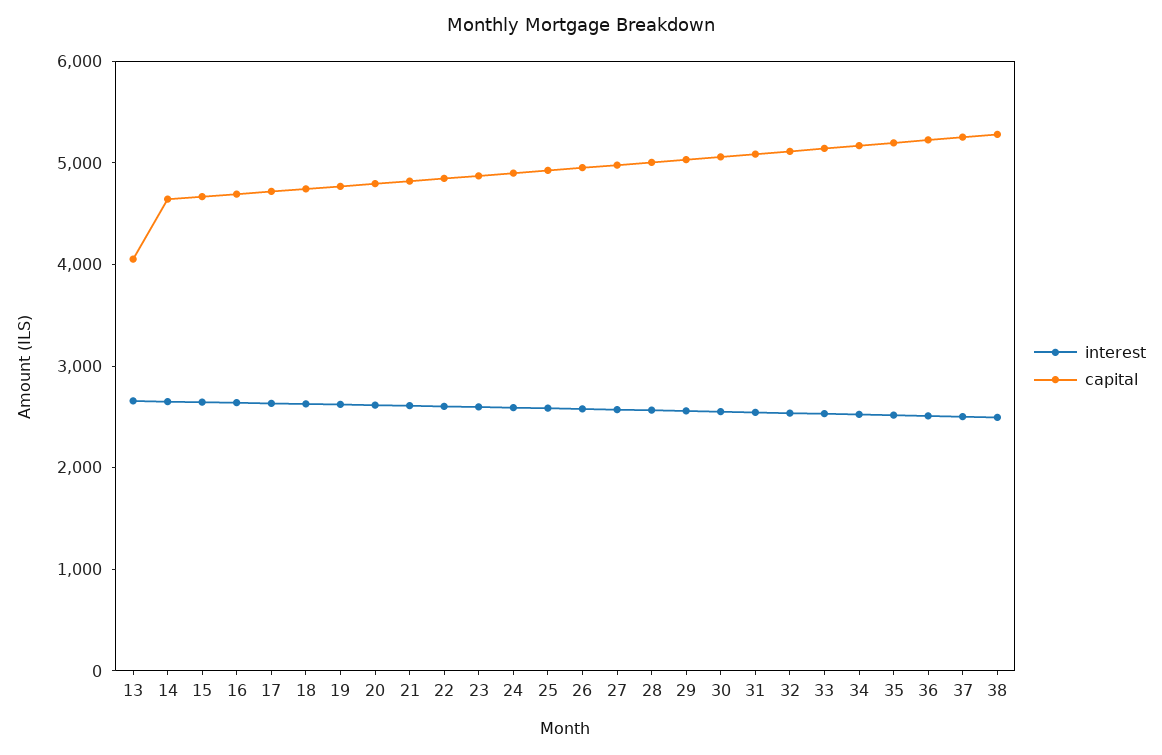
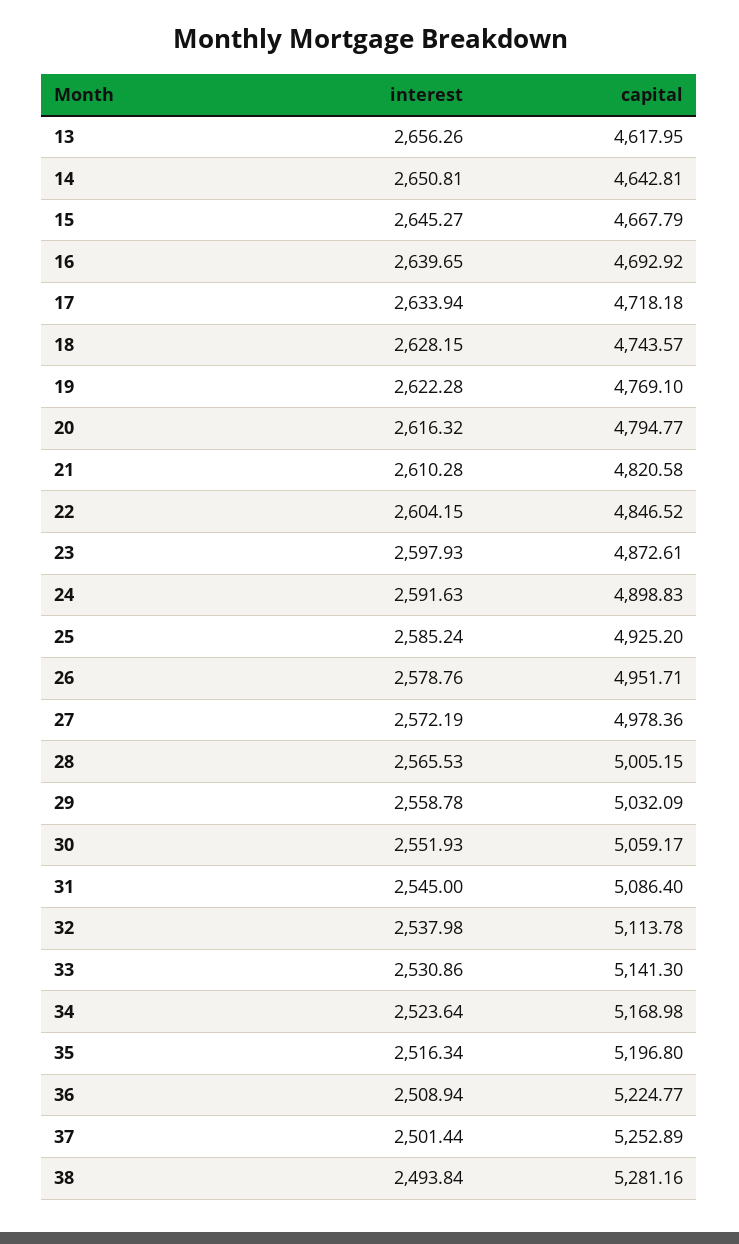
  {
    "interest": {
      "13": 2656.26,
      "14": 2650.81,
      "15": 2645.27,
      "16": 2639.65,
      "17": 2633.94,
      "18": 2628.15,
      "19": 2622.28,
      "20": 2616.32,
      "21": 2610.28,
      "22": 2604.15,
      "23": 2597.93,
      "24": 2591.63,
      "25": 2585.24,
      "26": 2578.76,
      "27": 2572.19,
      "28": 2565.53,
      "29": 2558.78,
      "30": 2551.93,
      "31": 2545,
      "32": 2537.98,
      "33": 2530.86,
      "34": 2523.64,
      "35": 2516.34,
      "36": 2508.94,
      "37": 2501.44,
      "38": 2493.84
    },
    "capital": {
-     "13": 4000,
+     "13": 4617.95,
      "14": 4642.81,
      "15": 4667.79,
      "16": 4692.92,
      "17": 4718.18,
      "18": 4743.57,
      "19": 4769.1,
      "20": 4794.77,
      "21": 4820.58,
      "22": 4846.52,
      "23": 4872.61,
      "24": 4898.83,
      "25": 4925.2,
      "26": 4951.71,
      "27": 4978.36,
      "28": 5005.15,
      "29": 5032.09,
      "30": 5059.17,
      "31": 5086.4,
      "32": 5113.78,
      "33": 5141.3,
      "34": 5168.98,
      "35": 5196.8,
      "36": 5224.77,
      "37": 5252.89,
      "38": 5281.16
    }
  }

